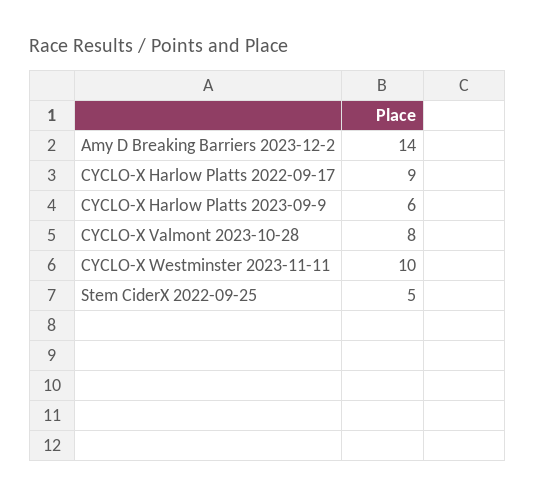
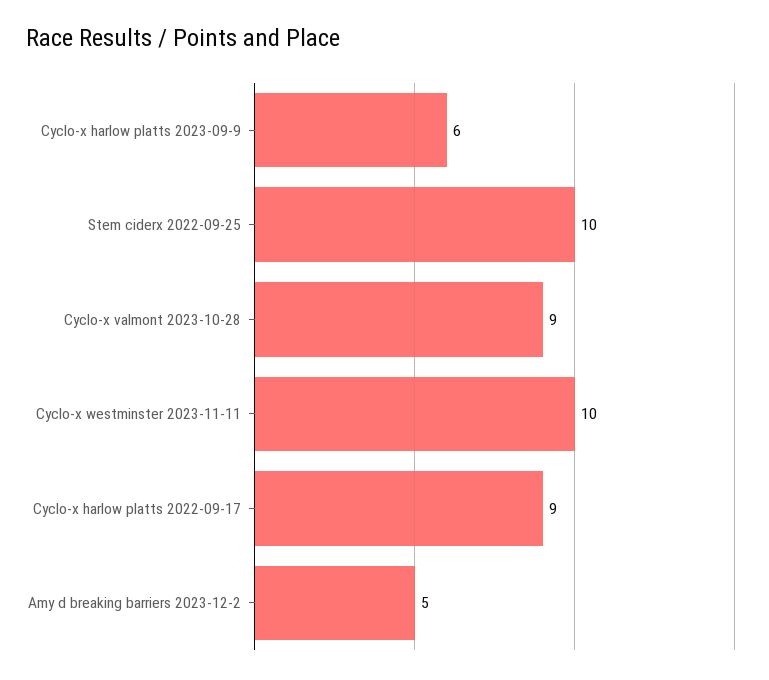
  {
-   "Amy D Breaking Barriers 2023-12-2": 14,
+   "Amy D Breaking Barriers 2023-12-2": 5,
    "CYCLO-X Harlow Platts 2022-09-17": 9,
    "CYCLO-X Harlow Platts 2023-09-9": 6,
-   "CYCLO-X Valmont 2023-10-28": 8,
+   "CYCLO-X Valmont 2023-10-28": 9,
    "CYCLO-X Westminster 2023-11-11": 10,
-   "Stem CiderX 2022-09-25": 5
+   "Stem CiderX 2022-09-25": 10
  }

